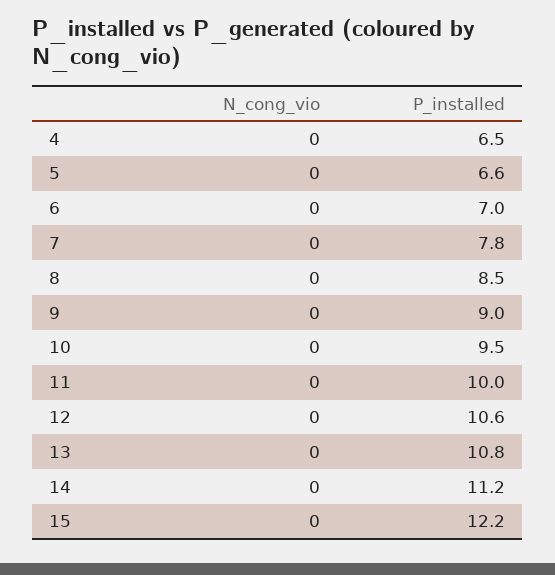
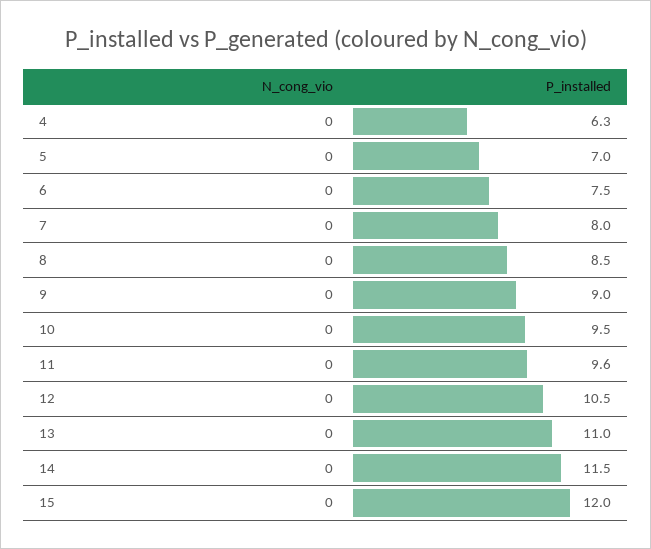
  {
    "N_cong_vio": {
      "4": 0,
      "5": 0,
      "6": 0,
      "7": 0,
      "8": 0,
      "9": 0,
      "10": 0,
      "11": 0,
      "12": 0,
      "13": 0,
      "14": 0,
      "15": 0
    },
    "P_installed": {
-     "4": 6.5,
+     "4": 6.3,
-     "5": 6.6,
+     "5": 7,
-     "6": 7,
+     "6": 7.5,
-     "7": 7.8,
+     "7": 8,
      "8": 8.5,
      "9": 9,
      "10": 9.5,
-     "11": 10,
+     "11": 9.6,
-     "12": 10.6,
+     "12": 10.5,
-     "13": 10.8,
+     "13": 11,
-     "14": 11.2,
+     "14": 11.5,
-     "15": 12.2
+     "15": 12
    }
  }

